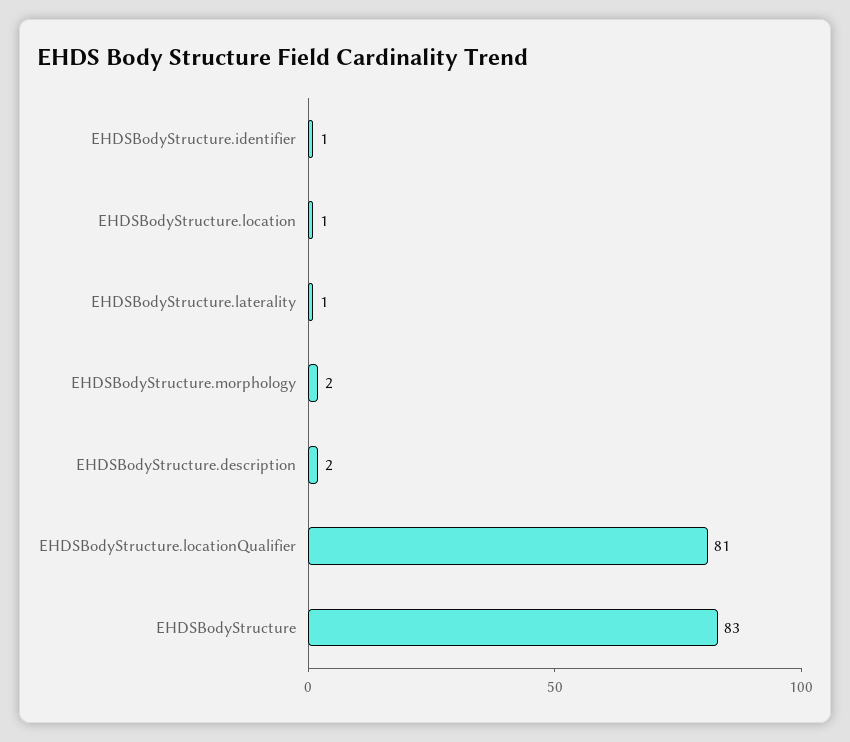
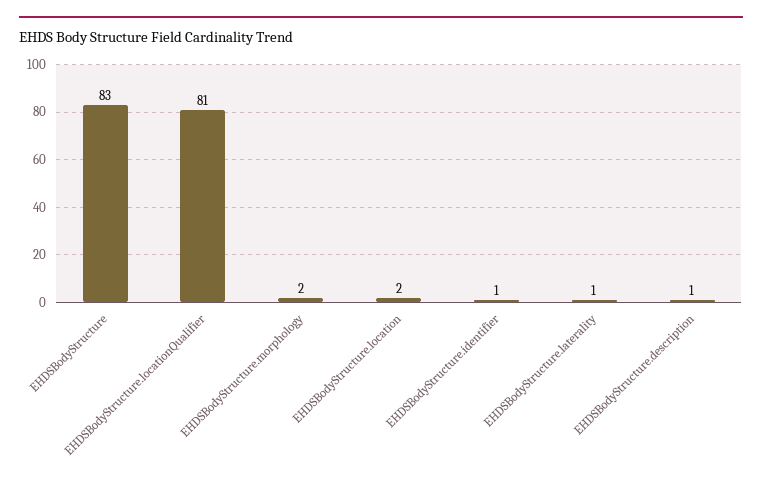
  {
    "EHDSBodyStructure.identifier": 1,
-   "EHDSBodyStructure.location": 1,
+   "EHDSBodyStructure.location": 2,
    "EHDSBodyStructure.laterality": 1,
    "EHDSBodyStructure.morphology": 2,
-   "EHDSBodyStructure.description": 2,
+   "EHDSBodyStructure.description": 1,
    "EHDSBodyStructure.locationQualifier": 81,
    "EHDSBodyStructure": 83
  }

